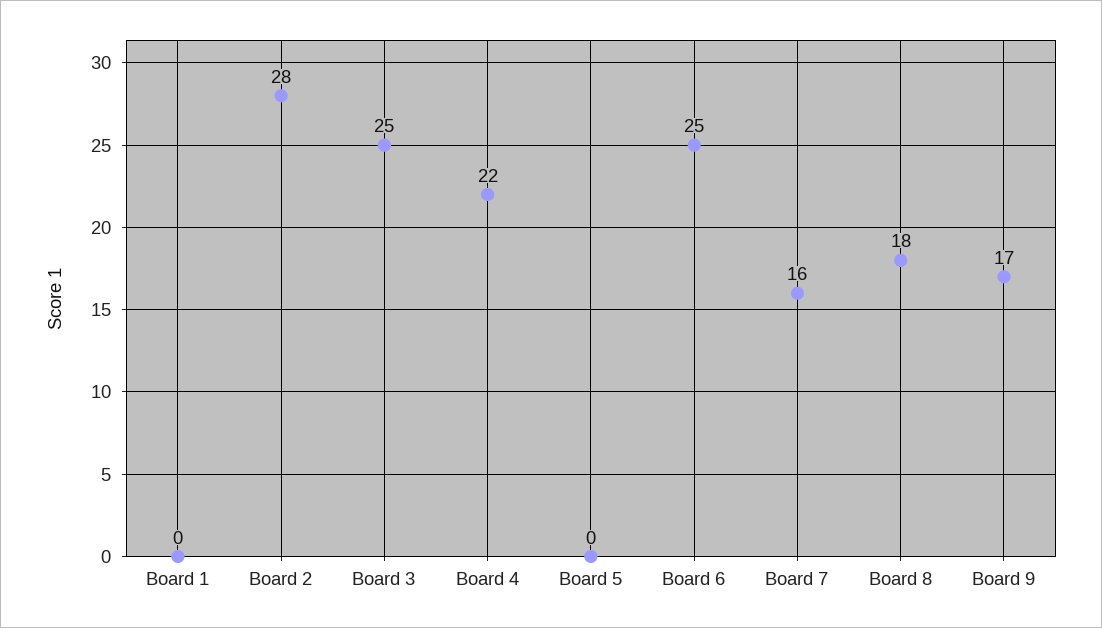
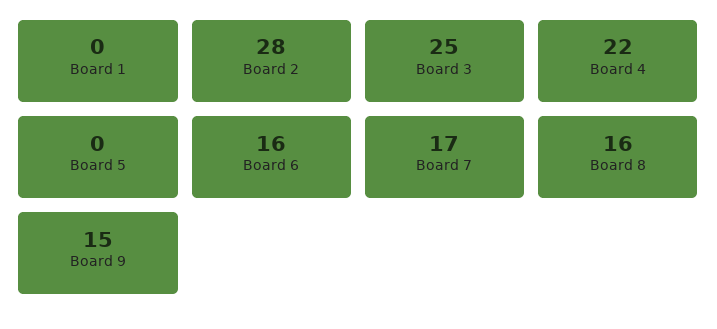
  {
    "Board 1": 0,
    "Board 2": 28,
    "Board 3": 25,
    "Board 4": 22,
    "Board 5": 0,
-   "Board 6": 25,
+   "Board 6": 16,
-   "Board 7": 16,
+   "Board 7": 17,
-   "Board 8": 18,
+   "Board 8": 16,
-   "Board 9": 17
+   "Board 9": 15
  }

